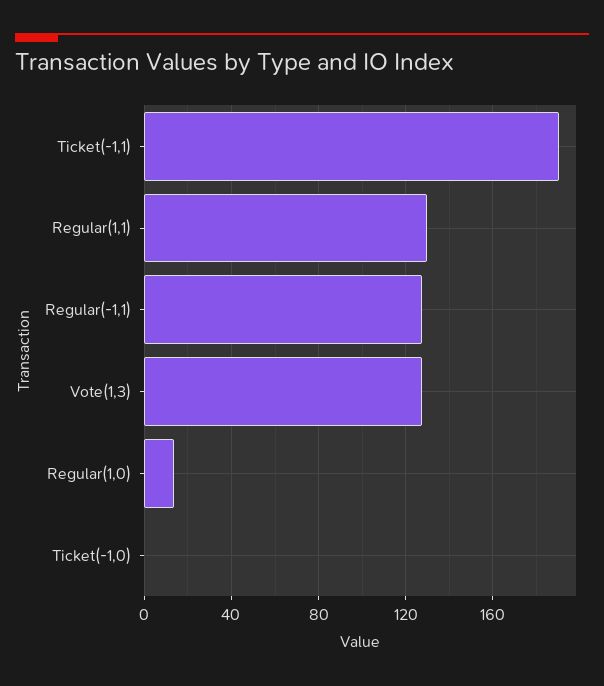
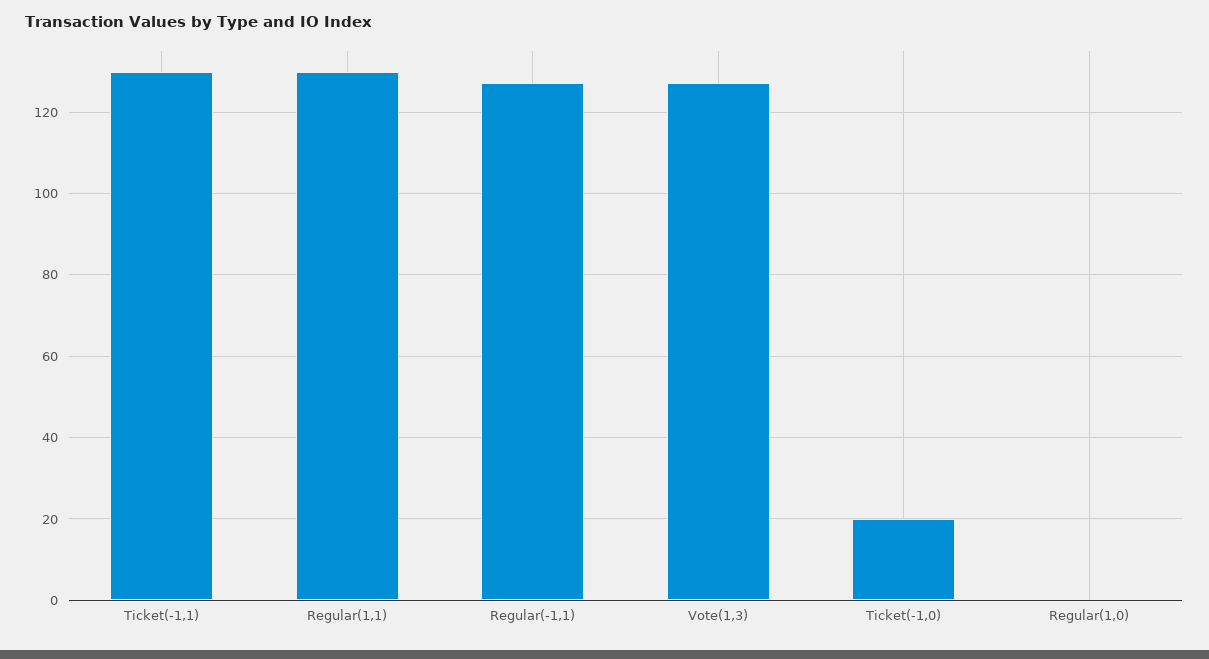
  {
-   "Ticket(-1,1)": 190,
+   "Ticket(-1,1)": 130,
    "Regular(1,1)": 130,
    "Regular(-1,1)": 128,
    "Vote(1,3)": 128,
-   "Regular(1,0)": 15,
+   "Regular(1,0)": 0,
-   "Ticket(-1,0)": 0
+   "Ticket(-1,0)": 20
  }

